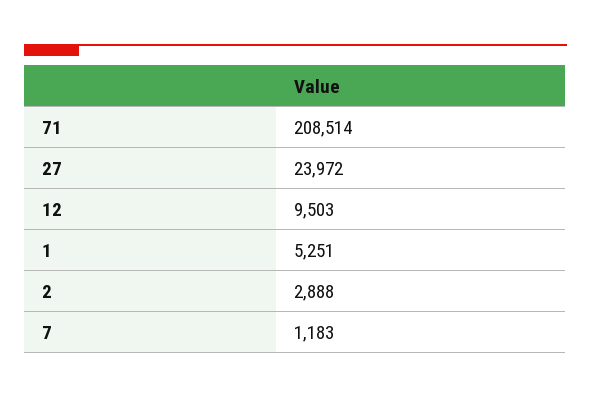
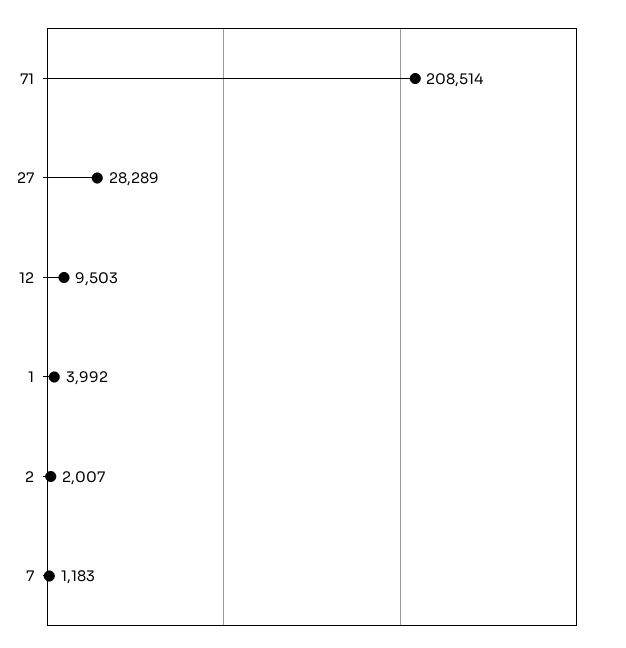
  {
    "71": 208514,
-   "27": 23972,
+   "27": 28289,
    "12": 9503,
-   "1": 5251,
+   "1": 3992,
-   "2": 2888,
+   "2": 2007,
    "7": 1183
  }

